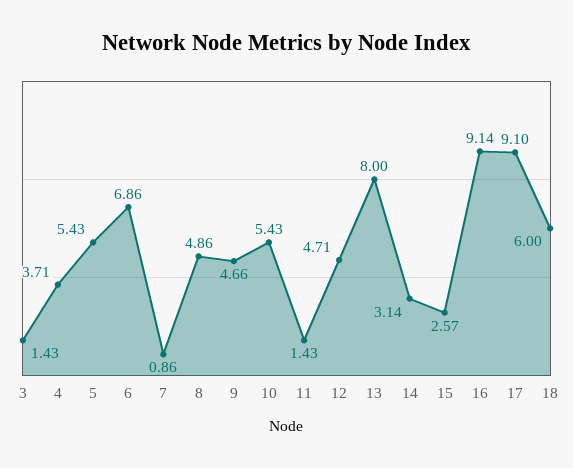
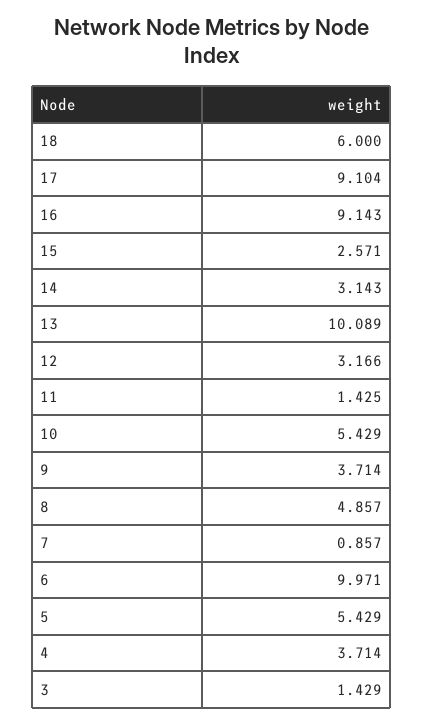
  {
    "3": 1.429,
    "4": 3.714,
    "5": 5.429,
-   "6": 6.86,
+   "6": 9.971,
    "7": 0.857,
    "8": 4.857,
-   "9": 4.66,
+   "9": 3.714,
    "10": 5.429,
    "11": 1.425,
-   "12": 4.71,
+   "12": 3.166,
-   "13": 8,
+   "13": 10.089,
    "14": 3.143,
    "15": 2.571,
    "16": 9.143,
    "17": 9.104,
    "18": 6
  }

